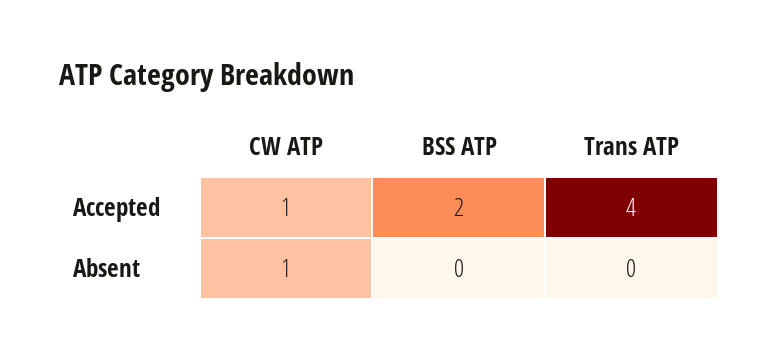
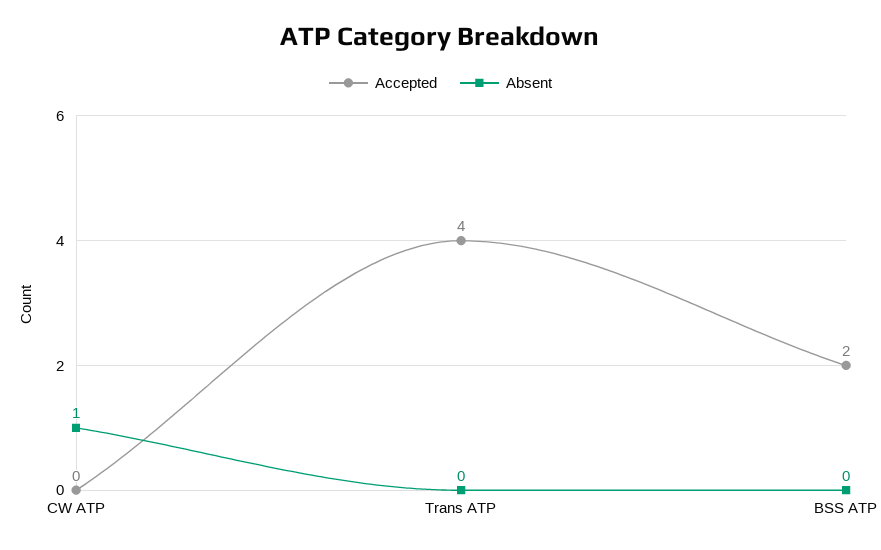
  {
    "Accepted": {
-     "CW ATP": 1,
+     "CW ATP": 0,
      "BSS ATP": 2,
      "Trans ATP": 4
    },
    "Absent": {
      "CW ATP": 1,
      "BSS ATP": 0,
      "Trans ATP": 0
    }
  }

